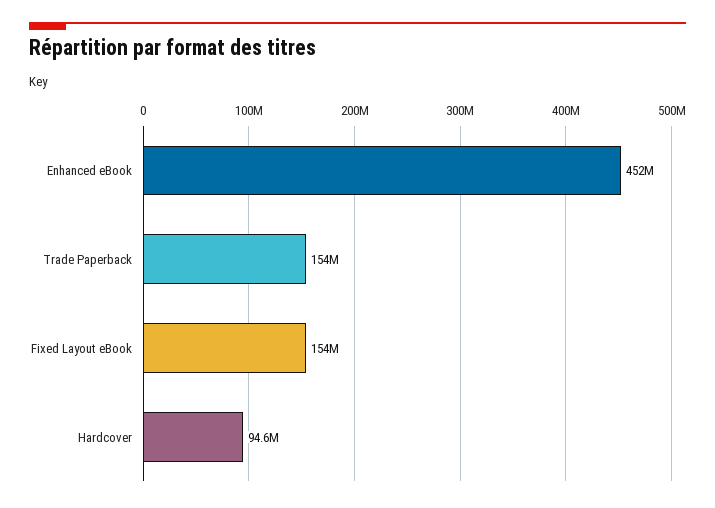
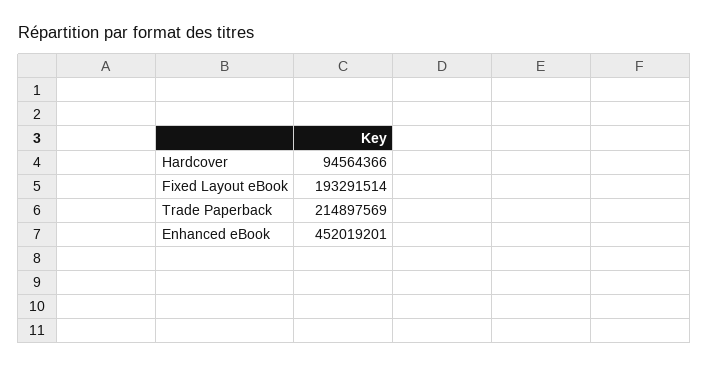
  {
    "Enhanced eBook": 452019201,
-   "Trade Paperback": 154000000,
+   "Trade Paperback": 214897569,
-   "Fixed Layout eBook": 154000000,
+   "Fixed Layout eBook": 193291514,
    "Hardcover": 94564366
  }

